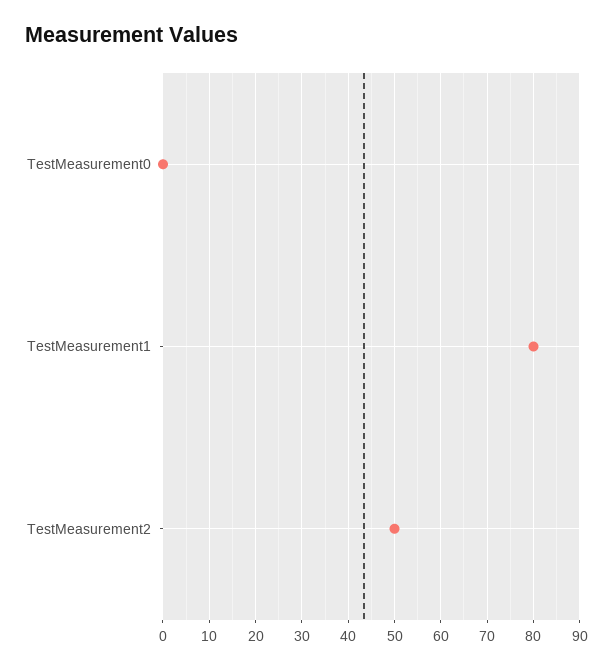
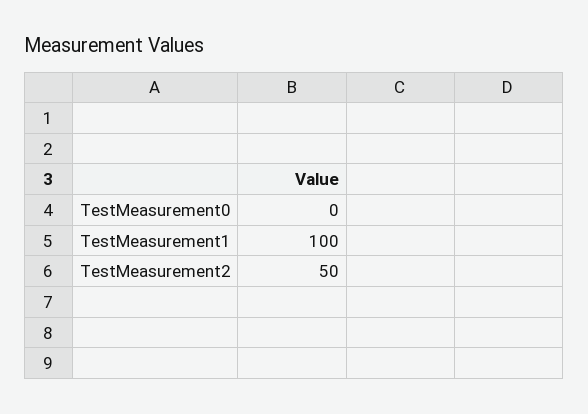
  {
    "TestMeasurement0": 0,
-   "TestMeasurement1": 80,
+   "TestMeasurement1": 100,
    "TestMeasurement2": 50
  }

